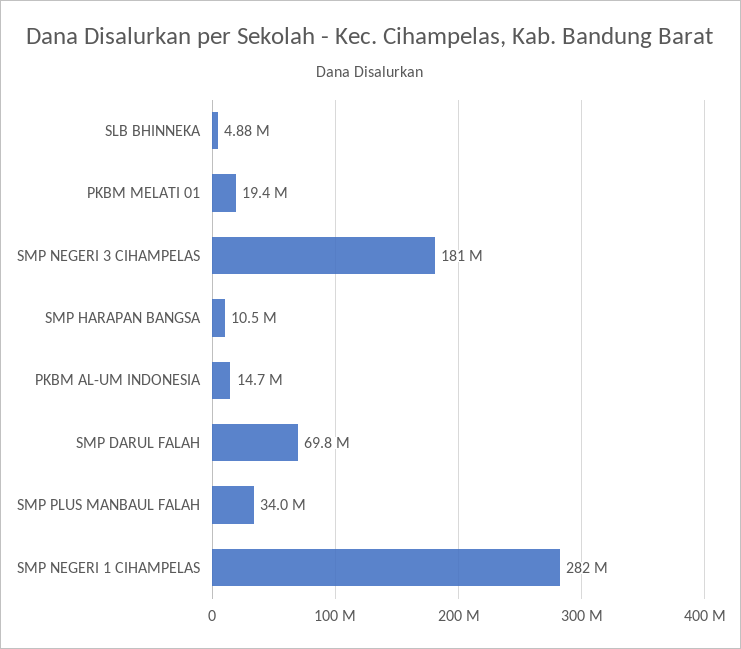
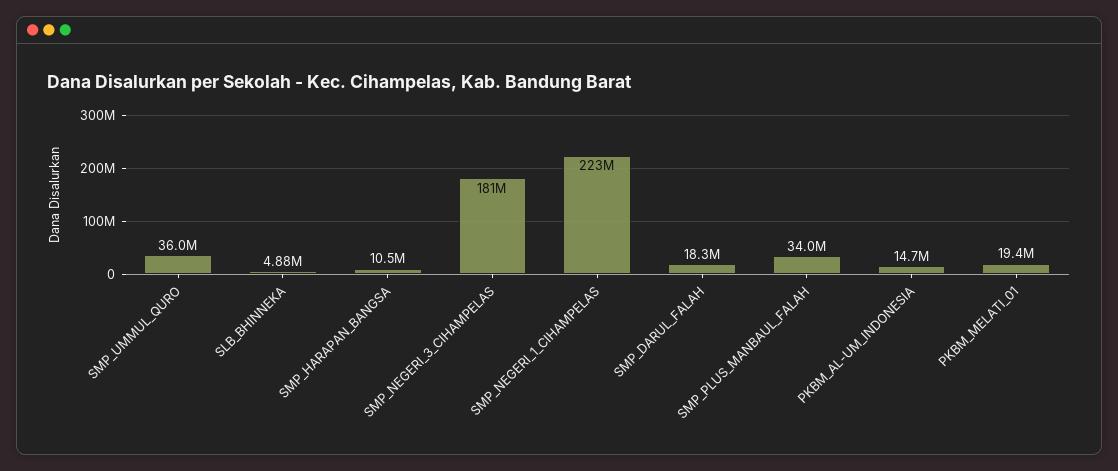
  {
    "SLB BHINNEKA": 4880000,
    "PKBM MELATI 01": 19400000,
    "SMP NEGERI 3 CIHAMPELAS": 181000000,
    "SMP HARAPAN BANGSA": 10500000,
    "PKBM AL-UM INDONESIA": 14700000,
-   "SMP DARUL FALAH": 69800000,
+   "SMP DARUL FALAH": 18300000,
    "SMP PLUS MANBAUL FALAH": 34000000,
-   "SMP NEGERI 1 CIHAMPELAS": 282000000
+   "SMP NEGERI 1 CIHAMPELAS": 223000000,
+   "SMP_UMMUL_QURO": 36000000
  }

